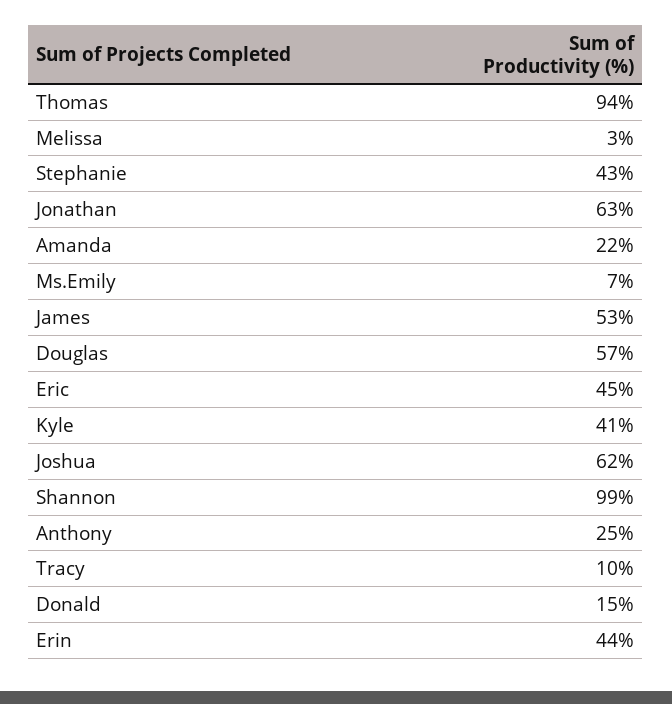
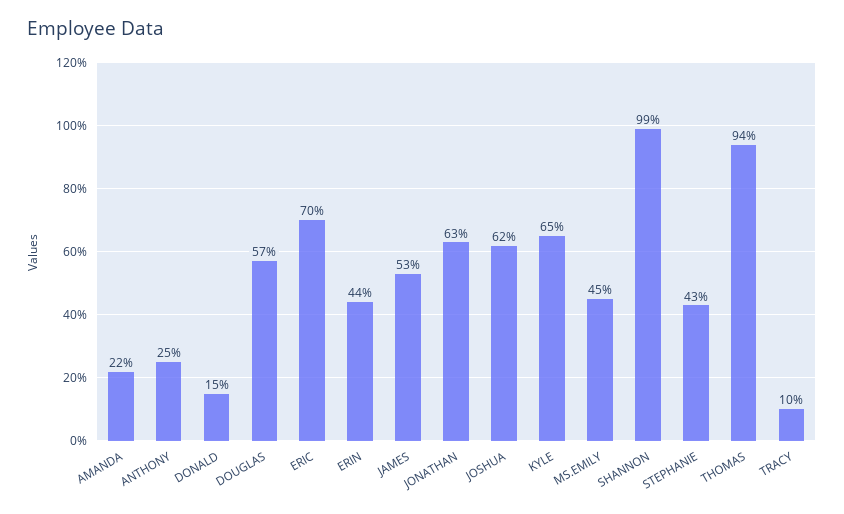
  {
    "Thomas": 94,
-   "Melissa": 3,
    "Stephanie": 43,
    "Jonathan": 63,
    "Amanda": 22,
-   "Ms.Emily": 7,
+   "Ms.Emily": 45,
    "James": 53,
    "Douglas": 57,
-   "Eric": 45,
+   "Eric": 70,
-   "Kyle": 41,
+   "Kyle": 65,
    "Joshua": 62,
    "Shannon": 99,
    "Anthony": 25,
    "Tracy": 10,
    "Donald": 15,
    "Erin": 44
  }

